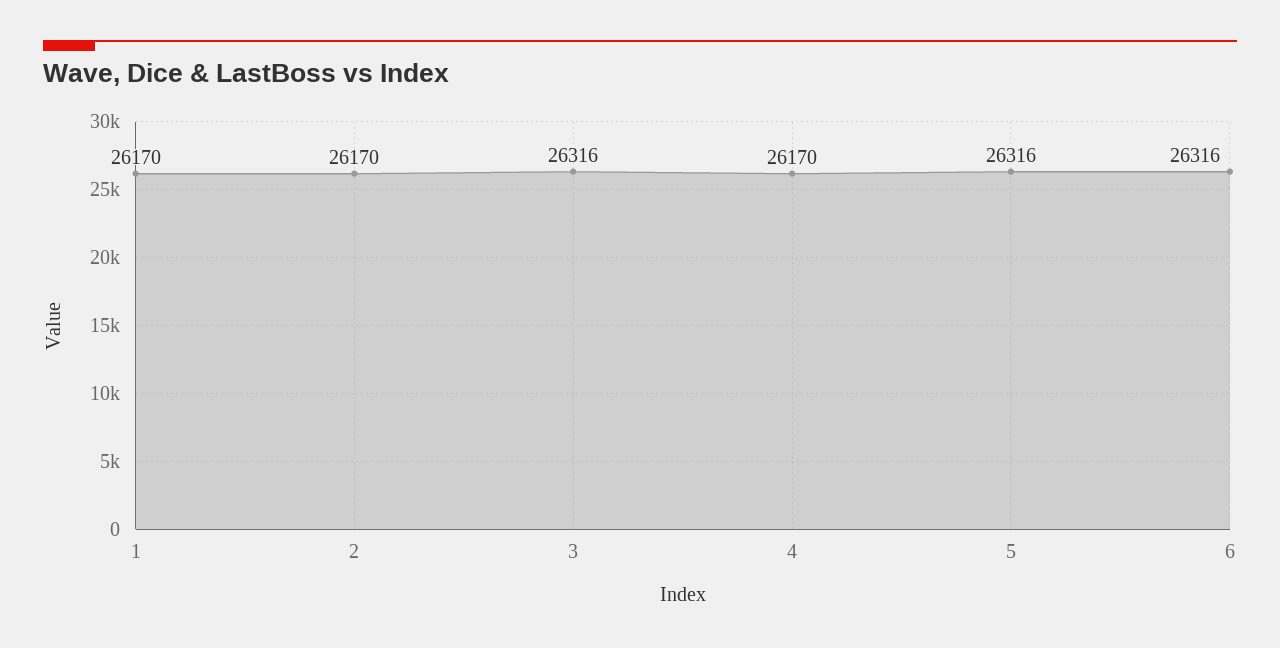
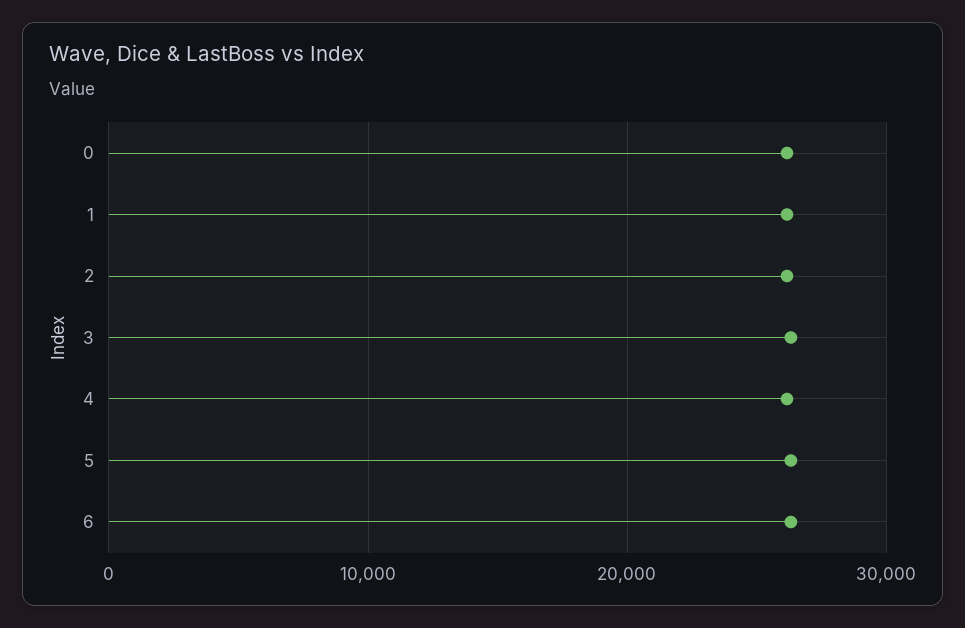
  {
    "1": 26170,
    "2": 26170,
    "3": 26316,
    "4": 26170,
    "5": 26316,
-   "6": 26316
+   "6": 26316,
+   "0": 26000
  }

